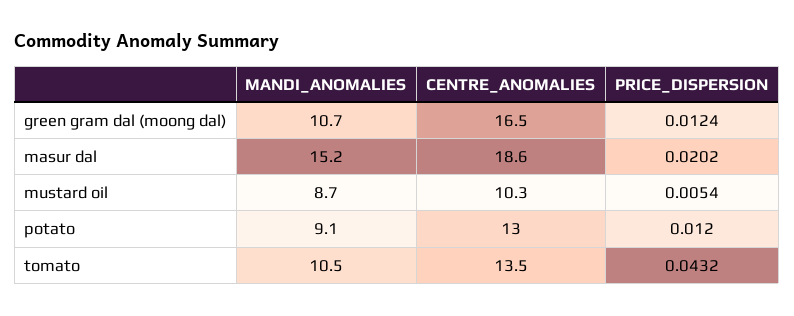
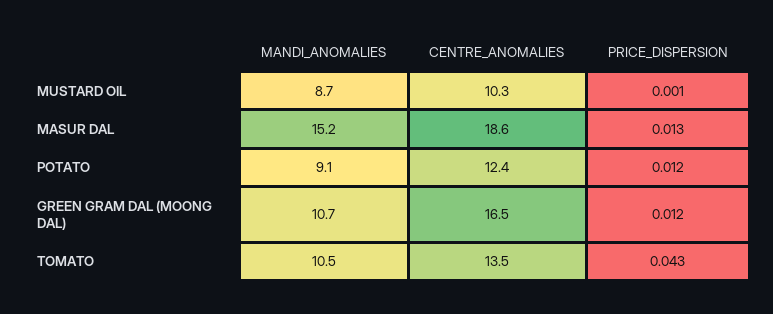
  {
    "MANDI_ANOMALIES": {
      "green gram dal (moong dal)": 10.7,
      "masur dal": 15.2,
      "mustard oil": 8.7,
      "potato": 9.1,
      "tomato": 10.5
    },
    "CENTRE_ANOMALIES": {
      "green gram dal (moong dal)": 16.5,
      "masur dal": 18.6,
      "mustard oil": 10.3,
-     "potato": 13,
+     "potato": 12.4,
      "tomato": 13.5
    },
    "PRICE_DISPERSION": {
      "green gram dal (moong dal)": 0.0124,
-     "masur dal": 0.0202,
+     "masur dal": 0.013,
-     "mustard oil": 0.0054,
+     "mustard oil": 0.001,
      "potato": 0.012,
      "tomato": 0.0432
    }
  }

